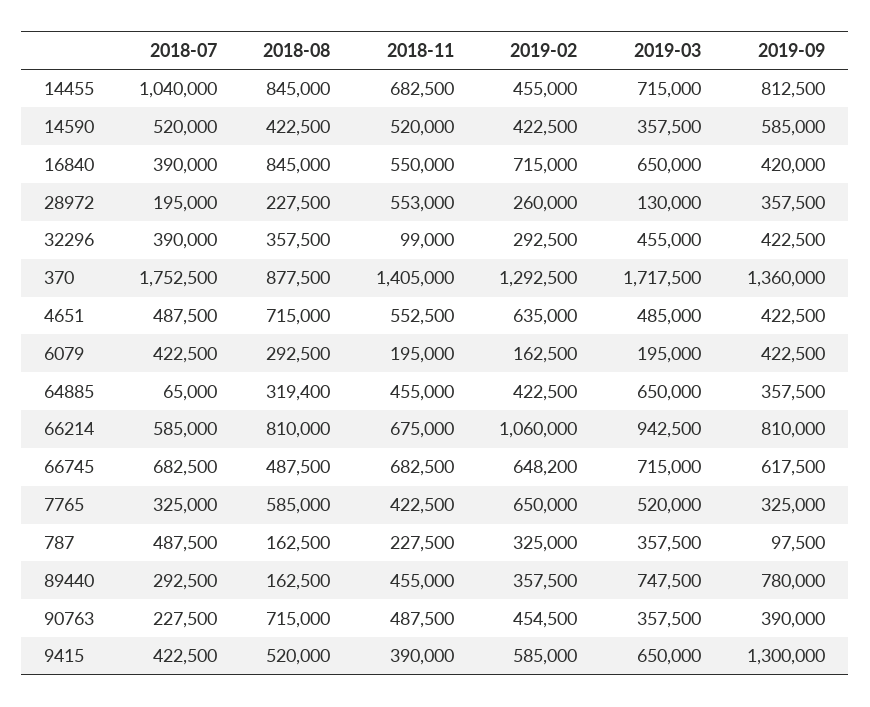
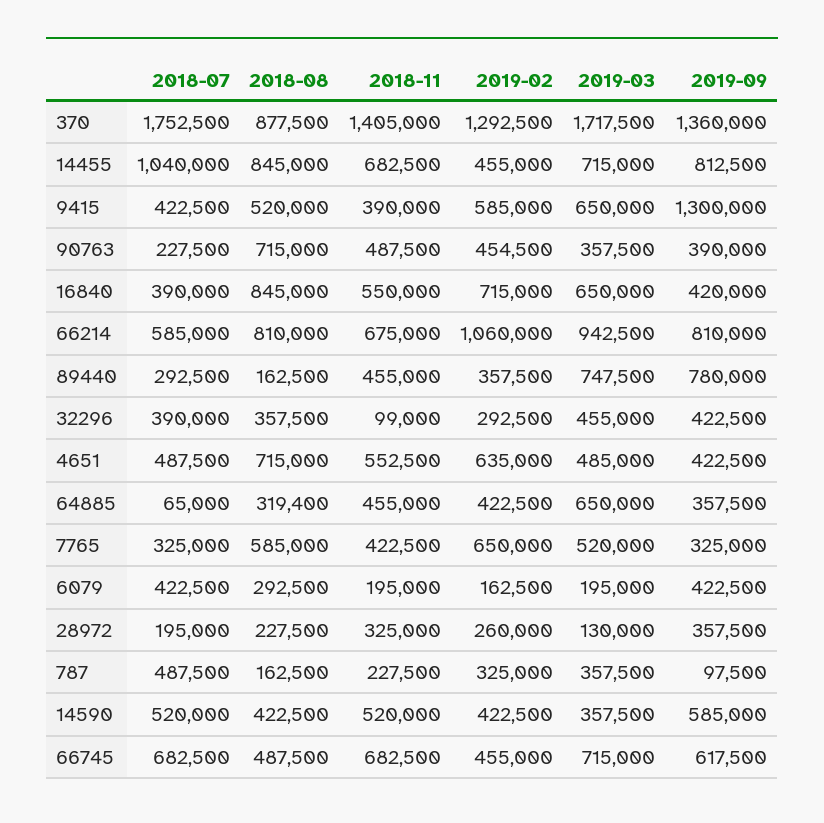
  {
    "2018-07": {
      "14455": 1040000,
      "14590": 520000,
      "16840": 390000,
      "28972": 195000,
      "32296": 390000,
      "370": 1752500,
      "4651": 487500,
      "6079": 422500,
      "64885": 65000,
      "66214": 585000,
      "66745": 682500,
      "7765": 325000,
      "787": 487500,
      "89440": 292500,
      "90763": 227500,
      "9415": 422500
    },
    "2018-08": {
      "14455": 845000,
      "14590": 422500,
      "16840": 845000,
      "28972": 227500,
      "32296": 357500,
      "370": 877500,
      "4651": 715000,
      "6079": 292500,
      "64885": 319400,
      "66214": 810000,
      "66745": 487500,
      "7765": 585000,
      "787": 162500,
      "89440": 162500,
      "90763": 715000,
      "9415": 520000
    },
    "2018-11": {
      "14455": 682500,
      "14590": 520000,
      "16840": 550000,
-     "28972": 553000,
+     "28972": 325000,
      "32296": 99000,
      "370": 1405000,
      "4651": 552500,
      "6079": 195000,
      "64885": 455000,
      "66214": 675000,
      "66745": 682500,
      "7765": 422500,
      "787": 227500,
      "89440": 455000,
      "90763": 487500,
      "9415": 390000
    },
    "2019-02": {
      "14455": 455000,
      "14590": 422500,
      "16840": 715000,
      "28972": 260000,
      "32296": 292500,
      "370": 1292500,
      "4651": 635000,
      "6079": 162500,
      "64885": 422500,
      "66214": 1060000,
-     "66745": 648200,
+     "66745": 455000,
      "7765": 650000,
      "787": 325000,
      "89440": 357500,
      "90763": 454500,
      "9415": 585000
    },
    "2019-03": {
      "14455": 715000,
      "14590": 357500,
      "16840": 650000,
      "28972": 130000,
      "32296": 455000,
      "370": 1717500,
      "4651": 485000,
      "6079": 195000,
      "64885": 650000,
      "66214": 942500,
      "66745": 715000,
      "7765": 520000,
      "787": 357500,
      "89440": 747500,
      "90763": 357500,
      "9415": 650000
    },
    "2019-09": {
      "14455": 812500,
      "14590": 585000,
      "16840": 420000,
      "28972": 357500,
      "32296": 422500,
      "370": 1360000,
      "4651": 422500,
      "6079": 422500,
      "64885": 357500,
      "66214": 810000,
      "66745": 617500,
      "7765": 325000,
      "787": 97500,
      "89440": 780000,
      "90763": 390000,
      "9415": 1300000
    }
  }

